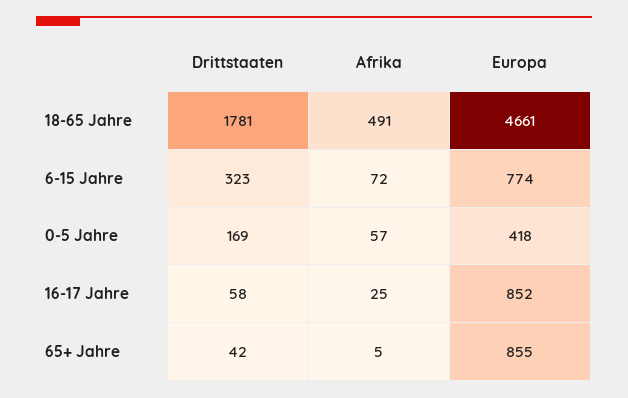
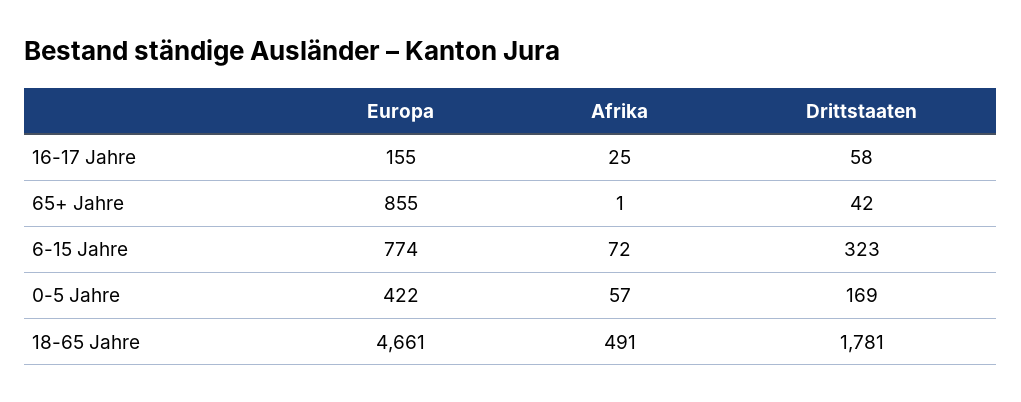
  {
    "Drittstaaten": {
      "18-65 Jahre": 1781,
      "6-15 Jahre": 323,
      "0-5 Jahre": 169,
      "16-17 Jahre": 58,
      "65+ Jahre": 42
    },
    "Afrika": {
      "18-65 Jahre": 491,
      "6-15 Jahre": 72,
      "0-5 Jahre": 57,
      "16-17 Jahre": 25,
-     "65+ Jahre": 5
+     "65+ Jahre": 1
    },
    "Europa": {
      "18-65 Jahre": 4661,
      "6-15 Jahre": 774,
-     "0-5 Jahre": 418,
+     "0-5 Jahre": 422,
-     "16-17 Jahre": 852,
+     "16-17 Jahre": 155,
      "65+ Jahre": 855
    }
  }

